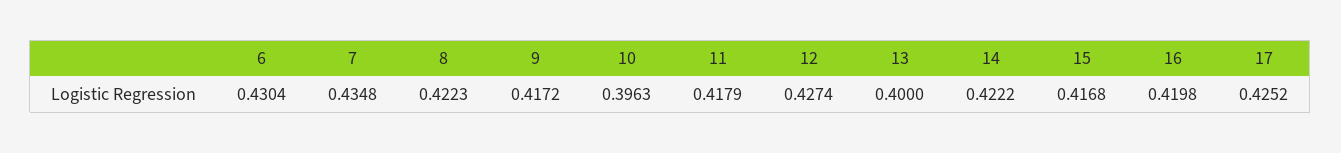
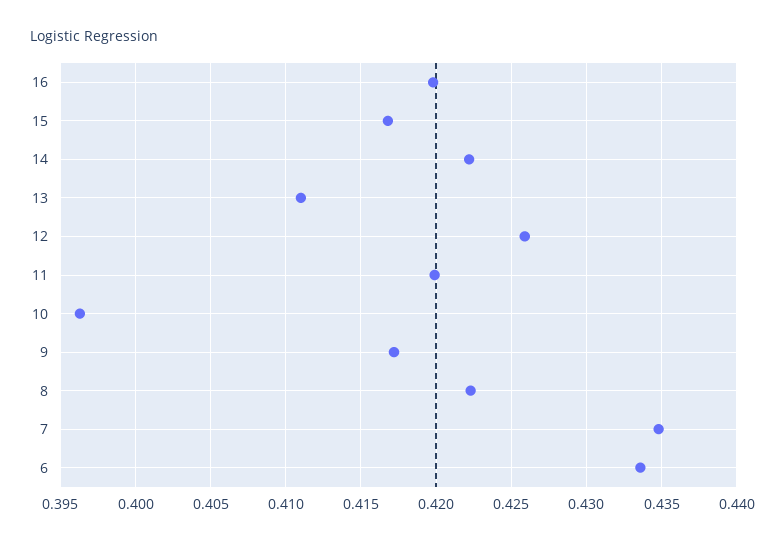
  {
-   "6": 0.4304,
+   "6": 0.4335,
    "7": 0.4348,
    "8": 0.4223,
    "9": 0.4172,
    "10": 0.3963,
-   "11": 0.4179,
+   "11": 0.42,
-   "12": 0.4274,
+   "12": 0.426,
-   "13": 0.4,
+   "13": 0.411,
    "14": 0.4222,
    "15": 0.4168,
-   "16": 0.4198,
+   "16": 0.4198
-   "17": 0.4252
  }

